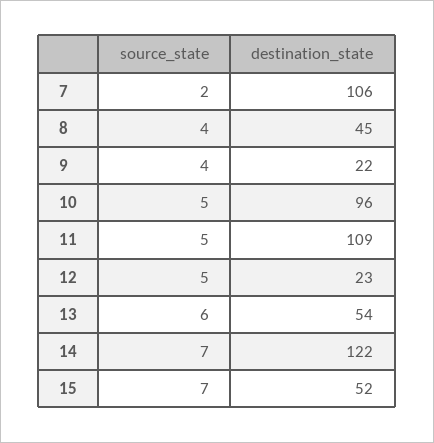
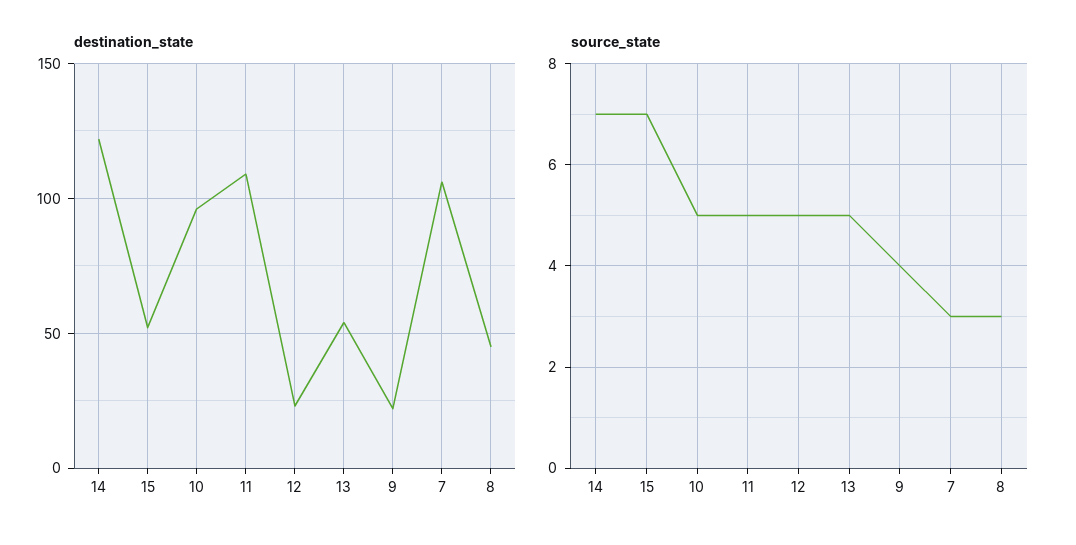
  {
    "source_state": {
-     "7": 2,
+     "7": 3,
-     "8": 4,
+     "8": 3,
      "9": 4,
      "10": 5,
      "11": 5,
      "12": 5,
-     "13": 6,
+     "13": 5,
      "14": 7,
      "15": 7
    },
    "destination_state": {
      "7": 106,
      "8": 45,
      "9": 22,
      "10": 96,
      "11": 109,
      "12": 23,
      "13": 54,
      "14": 122,
      "15": 52
    }
  }

